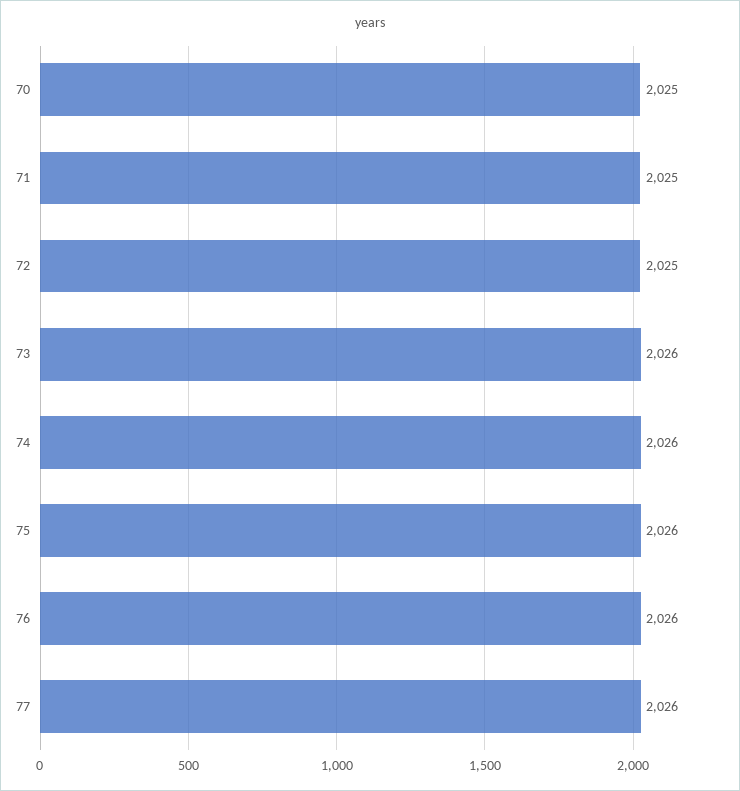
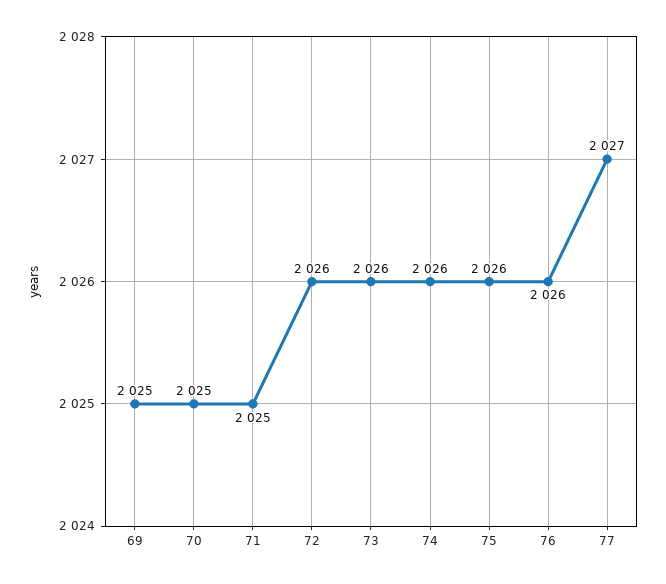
  {
    "70": 2025,
    "71": 2025,
-   "72": 2025,
+   "72": 2026,
    "73": 2026,
    "74": 2026,
    "75": 2026,
    "76": 2026,
-   "77": 2026
+   "77": 2027,
+   "69": 2025
  }

